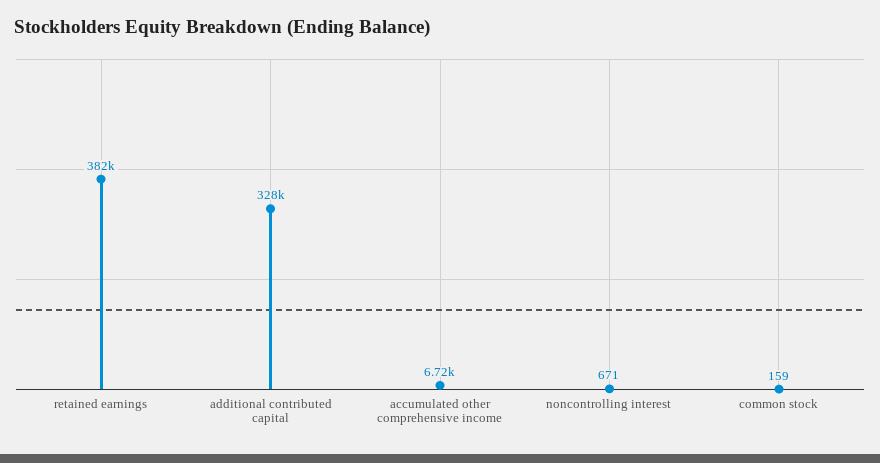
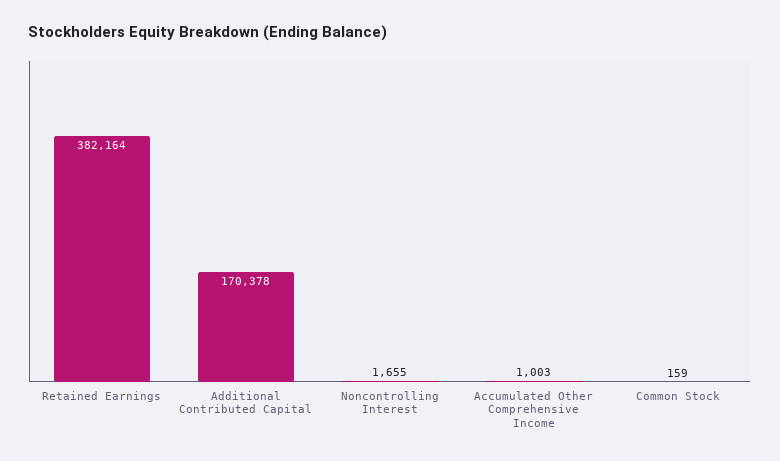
  {
    "retained earnings": 382164,
-   "additional contributed capital": 328000,
+   "additional contributed capital": 170378,
-   "accumulated other comprehensive income": 6720,
+   "accumulated other comprehensive income": 1003,
-   "noncontrolling interest": 671,
+   "noncontrolling interest": 1655,
    "common stock": 159
  }

